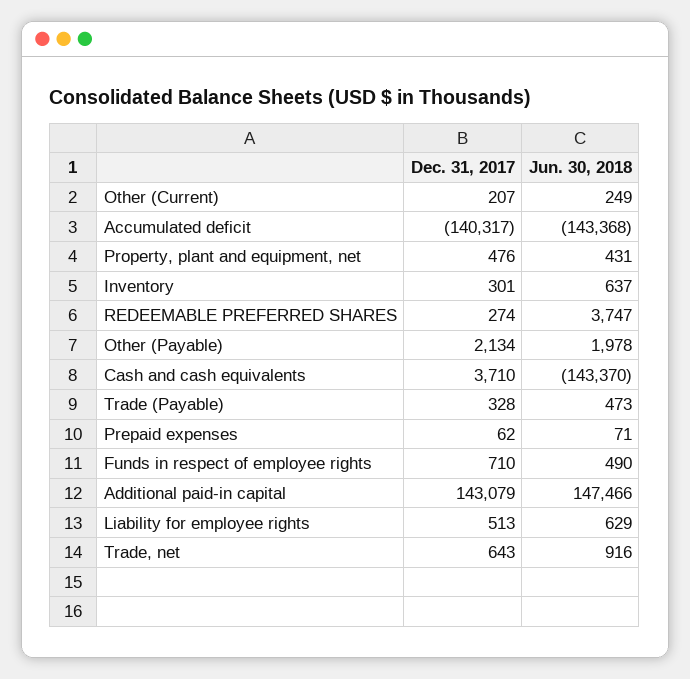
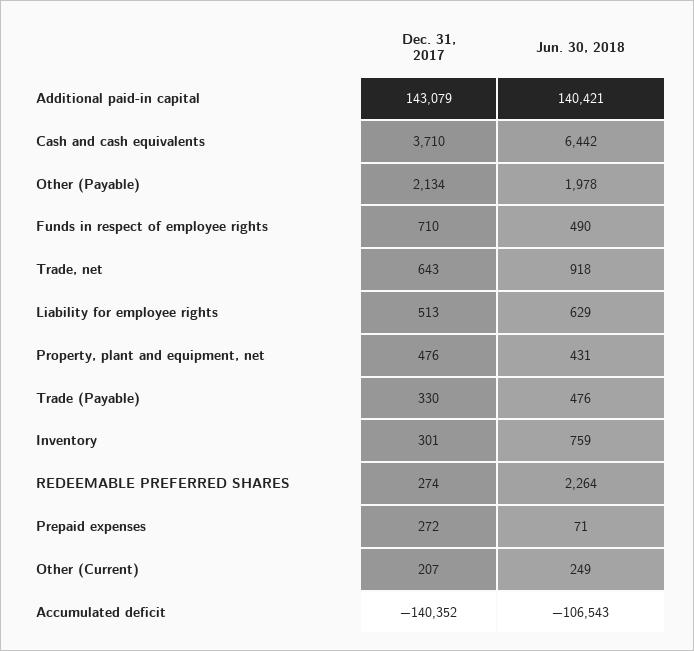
  {
    "Dec. 31, 2017": {
      "Other (Current)": 207,
-     "Accumulated deficit": -140317,
+     "Accumulated deficit": -140352,
      "Property, plant and equipment, net": 476,
      "Inventory": 301,
      "REDEEMABLE PREFERRED SHARES": 274,
      "Other (Payable)": 2134,
      "Cash and cash equivalents": 3710,
-     "Trade (Payable)": 328,
+     "Trade (Payable)": 330,
-     "Prepaid expenses": 62,
+     "Prepaid expenses": 272,
      "Funds in respect of employee rights": 710,
      "Additional paid-in capital": 143079,
      "Liability for employee rights": 513,
      "Trade, net": 643
    },
    "Jun. 30, 2018": {
      "Other (Current)": 249,
-     "Accumulated deficit": -143368,
+     "Accumulated deficit": -106543,
      "Property, plant and equipment, net": 431,
-     "Inventory": 637,
+     "Inventory": 759,
-     "REDEEMABLE PREFERRED SHARES": 3747,
+     "REDEEMABLE PREFERRED SHARES": 2264,
      "Other (Payable)": 1978,
-     "Cash and cash equivalents": -143370,
+     "Cash and cash equivalents": 6442,
-     "Trade (Payable)": 473,
+     "Trade (Payable)": 476,
      "Prepaid expenses": 71,
      "Funds in respect of employee rights": 490,
-     "Additional paid-in capital": 147466,
+     "Additional paid-in capital": 140421,
      "Liability for employee rights": 629,
-     "Trade, net": 916
+     "Trade, net": 918
    }
  }

